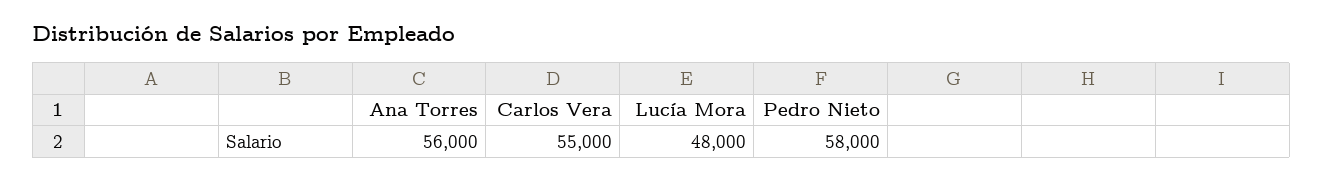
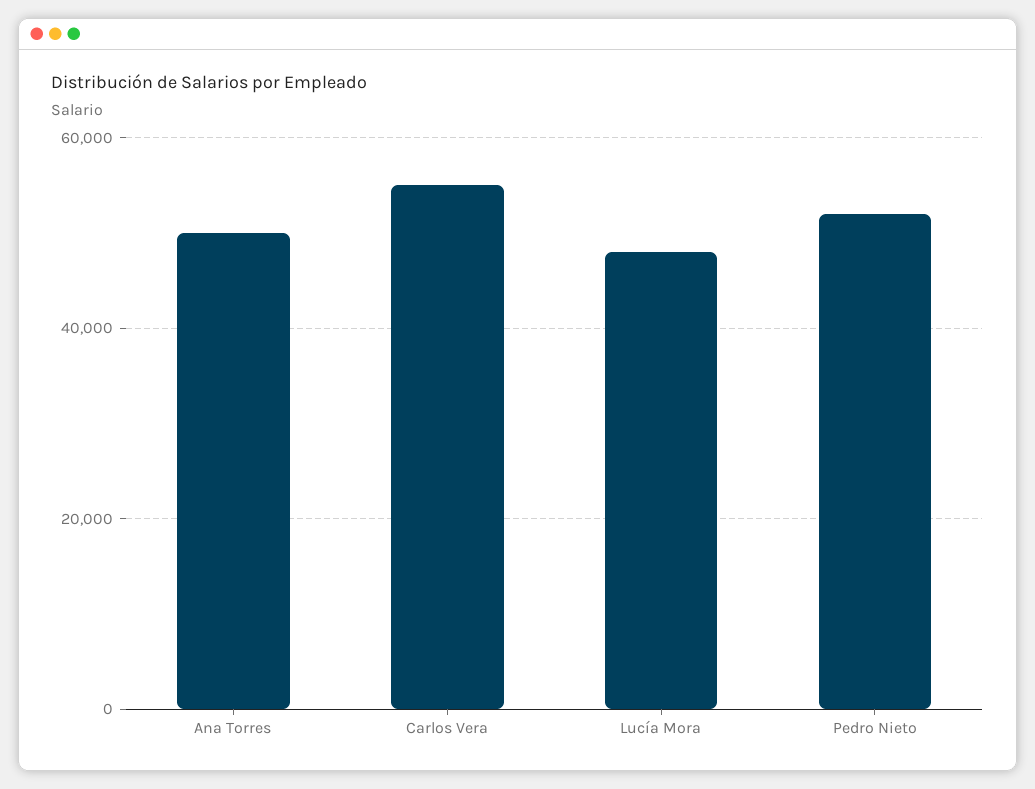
  {
-   "Ana Torres": 56000,
+   "Ana Torres": 50000,
    "Carlos Vera": 55000,
    "Lucía Mora": 48000,
-   "Pedro Nieto": 58000
+   "Pedro Nieto": 52000
  }

